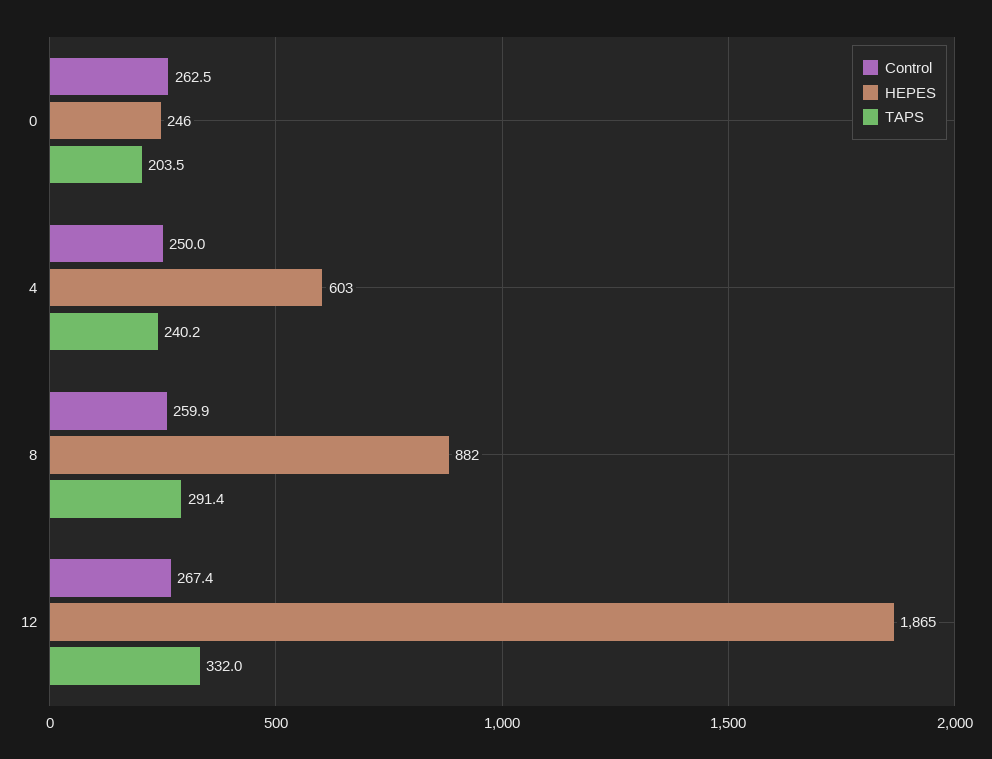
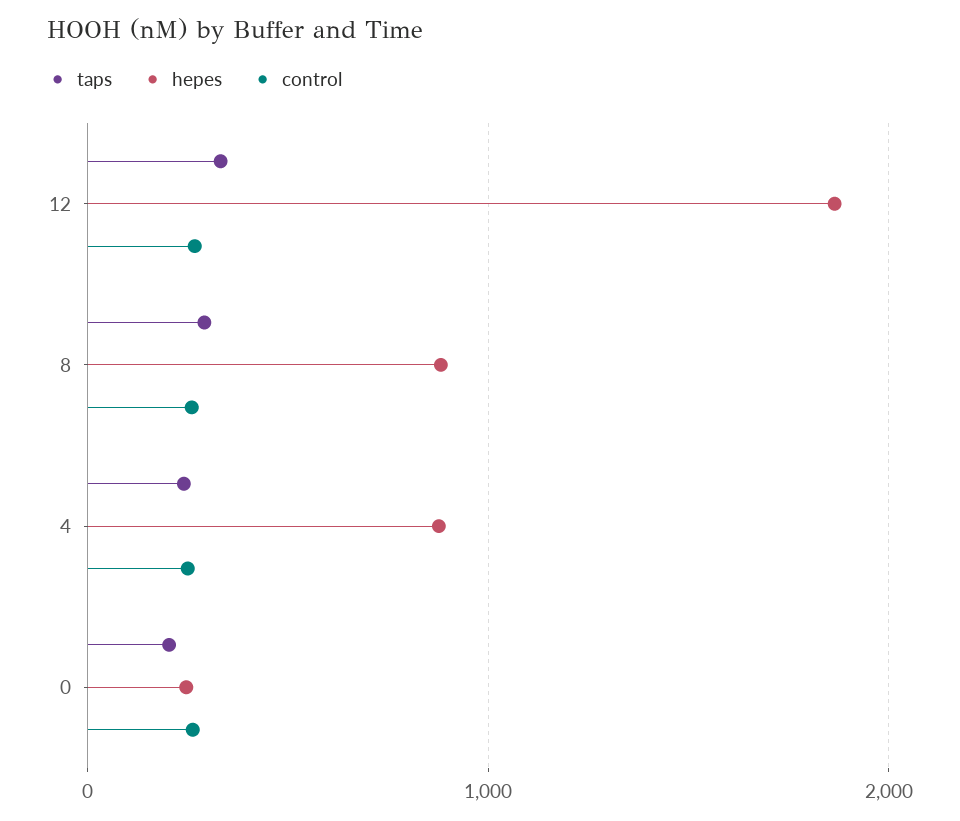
  {
    "Control": {
      "0": 262.5,
      "4": 250,
      "8": 259.9,
      "12": 267.4
    },
    "HEPES": {
      "0": 246,
-     "4": 603,
+     "4": 900,
      "8": 882,
      "12": 1865
    },
    "TAPS": {
      "0": 203.5,
      "4": 240.2,
      "8": 291.4,
      "12": 332
    }
  }

